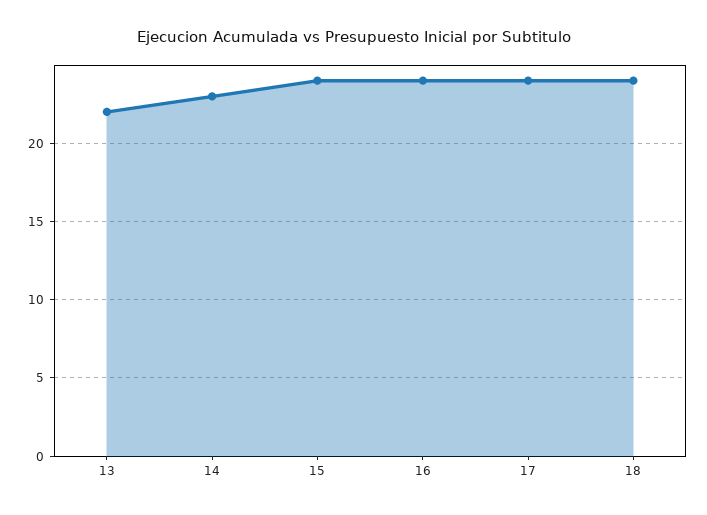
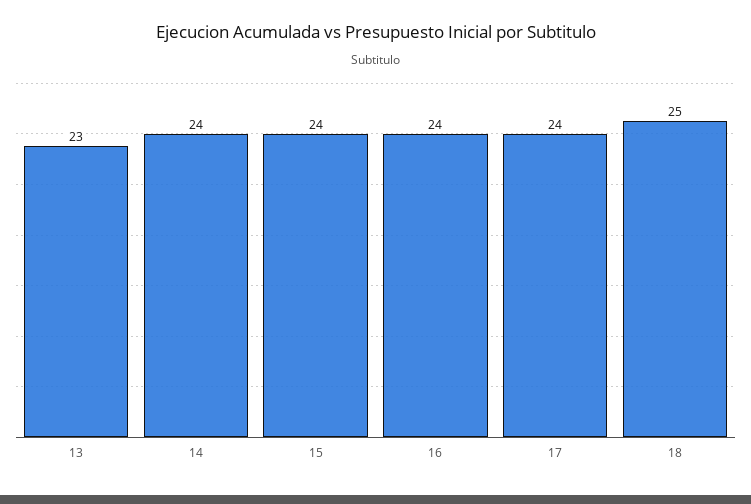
  {
-   "13": 22,
+   "13": 23,
-   "14": 23,
+   "14": 24,
    "15": 24,
    "16": 24,
    "17": 24,
-   "18": 24
+   "18": 25
  }

